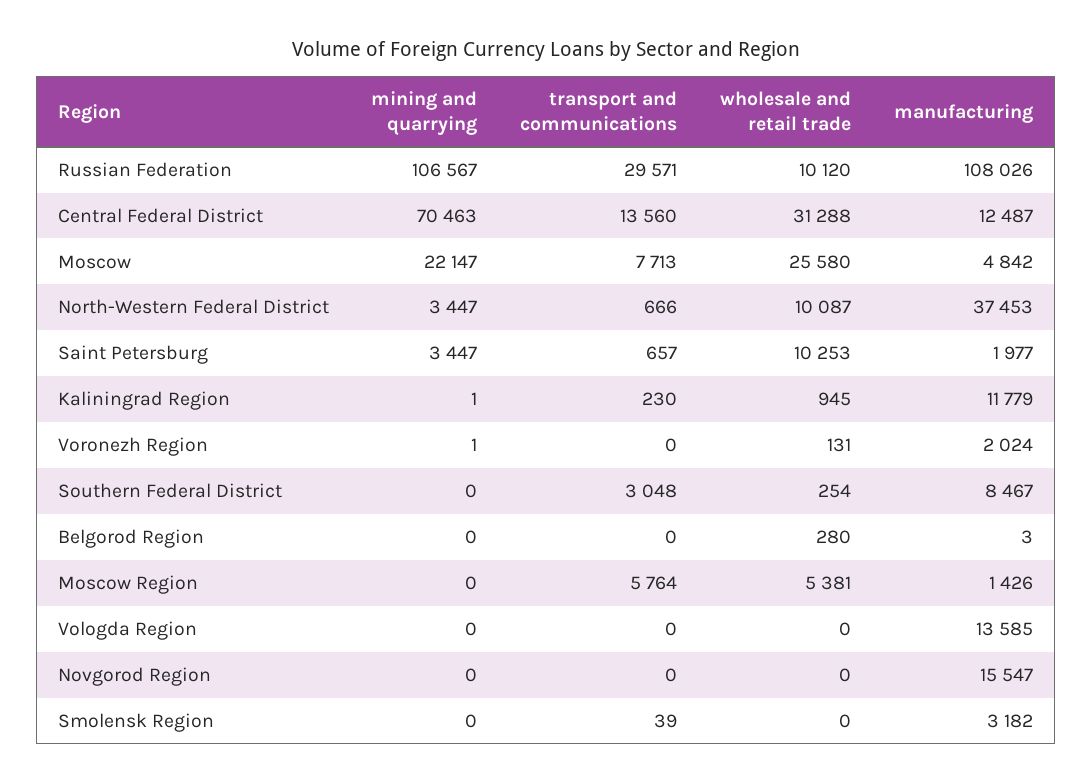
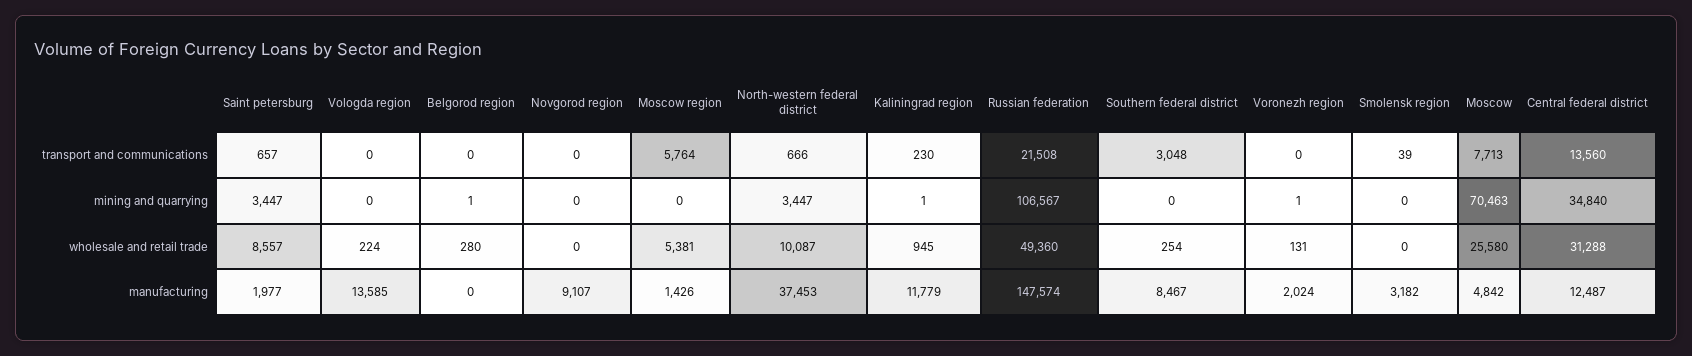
  {
    "mining and quarrying": {
      "Russian Federation": 106567,
-     "Central Federal District": 70463,
+     "Central Federal District": 34840,
-     "Moscow": 22147,
+     "Moscow": 70463,
      "North-Western Federal District": 3447,
      "Saint Petersburg": 3447,
      "Kaliningrad Region": 1,
      "Voronezh Region": 1,
      "Southern Federal District": 0,
-     "Belgorod Region": 0,
+     "Belgorod Region": 1,
      "Moscow Region": 0,
      "Vologda Region": 0,
      "Novgorod Region": 0,
      "Smolensk Region": 0
    },
    "transport and communications": {
-     "Russian Federation": 29571,
+     "Russian Federation": 21508,
      "Central Federal District": 13560,
      "Moscow": 7713,
      "North-Western Federal District": 666,
      "Saint Petersburg": 657,
      "Kaliningrad Region": 230,
      "Voronezh Region": 0,
      "Southern Federal District": 3048,
      "Belgorod Region": 0,
      "Moscow Region": 5764,
      "Vologda Region": 0,
      "Novgorod Region": 0,
      "Smolensk Region": 39
    },
    "wholesale and retail trade": {
-     "Russian Federation": 10120,
+     "Russian Federation": 49360,
      "Central Federal District": 31288,
      "Moscow": 25580,
      "North-Western Federal District": 10087,
-     "Saint Petersburg": 10253,
+     "Saint Petersburg": 8557,
      "Kaliningrad Region": 945,
      "Voronezh Region": 131,
      "Southern Federal District": 254,
      "Belgorod Region": 280,
      "Moscow Region": 5381,
-     "Vologda Region": 0,
+     "Vologda Region": 224,
      "Novgorod Region": 0,
      "Smolensk Region": 0
    },
    "manufacturing": {
-     "Russian Federation": 108026,
+     "Russian Federation": 147574,
      "Central Federal District": 12487,
      "Moscow": 4842,
      "North-Western Federal District": 37453,
      "Saint Petersburg": 1977,
      "Kaliningrad Region": 11779,
      "Voronezh Region": 2024,
      "Southern Federal District": 8467,
-     "Belgorod Region": 3,
+     "Belgorod Region": 0,
      "Moscow Region": 1426,
      "Vologda Region": 13585,
-     "Novgorod Region": 15547,
+     "Novgorod Region": 9107,
      "Smolensk Region": 3182
    }
  }

